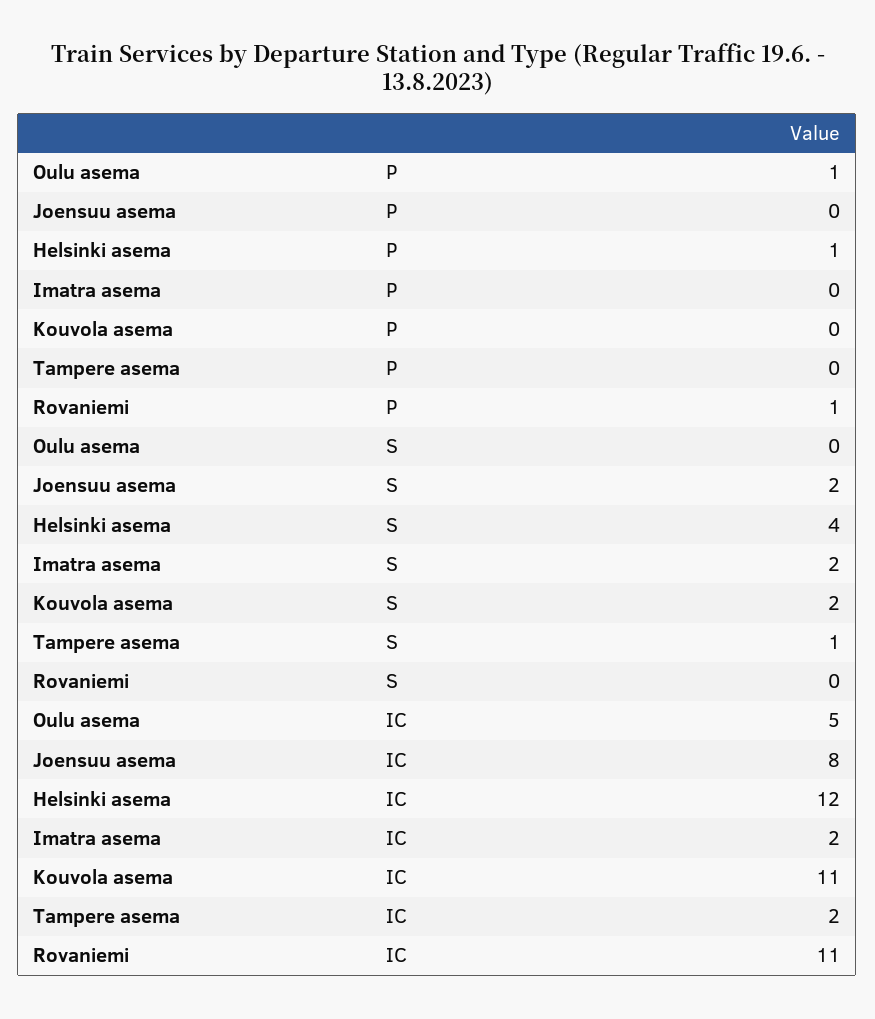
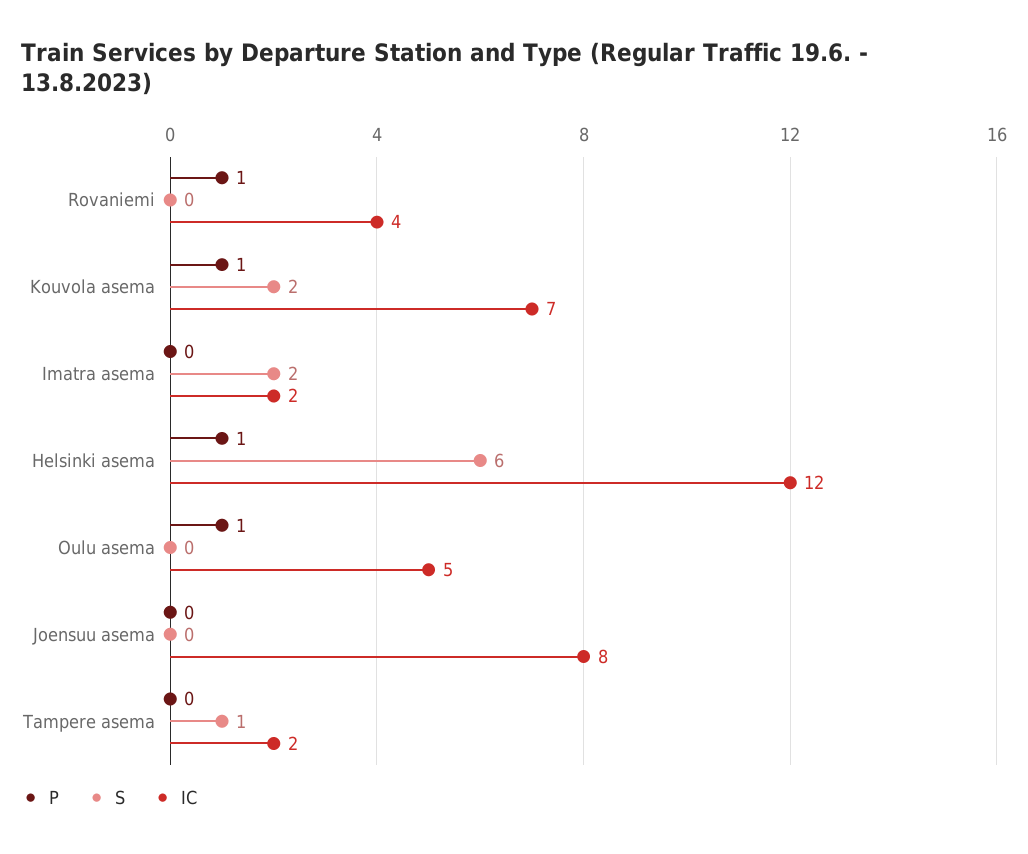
  {
    "P": {
      "Oulu asema": 1,
      "Joensuu asema": 0,
      "Helsinki asema": 1,
      "Imatra asema": 0,
-     "Kouvola asema": 0,
+     "Kouvola asema": 1,
      "Tampere asema": 0,
      "Rovaniemi": 1
    },
    "S": {
      "Oulu asema": 0,
-     "Joensuu asema": 2,
+     "Joensuu asema": 0,
-     "Helsinki asema": 4,
+     "Helsinki asema": 6,
      "Imatra asema": 2,
      "Kouvola asema": 2,
      "Tampere asema": 1,
      "Rovaniemi": 0
    },
    "IC": {
      "Oulu asema": 5,
      "Joensuu asema": 8,
      "Helsinki asema": 12,
      "Imatra asema": 2,
-     "Kouvola asema": 11,
+     "Kouvola asema": 7,
      "Tampere asema": 2,
-     "Rovaniemi": 11
+     "Rovaniemi": 4
    }
  }

